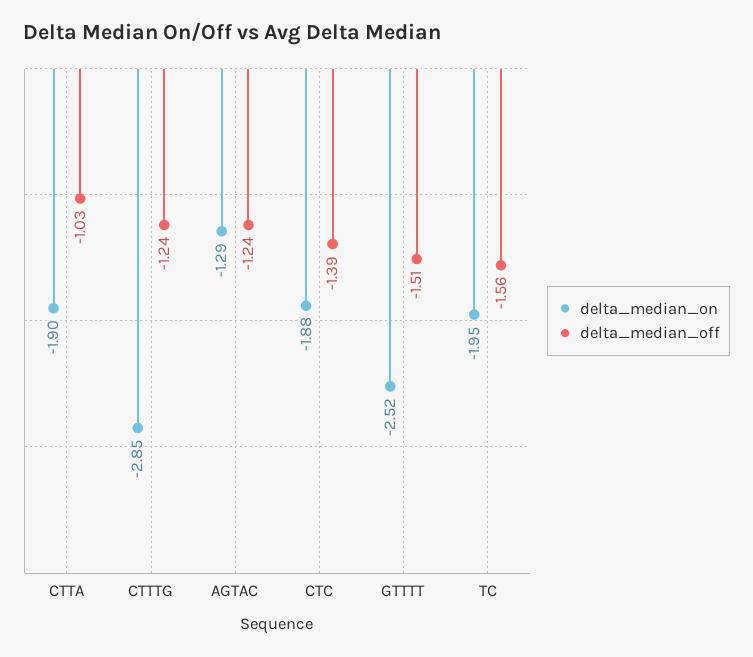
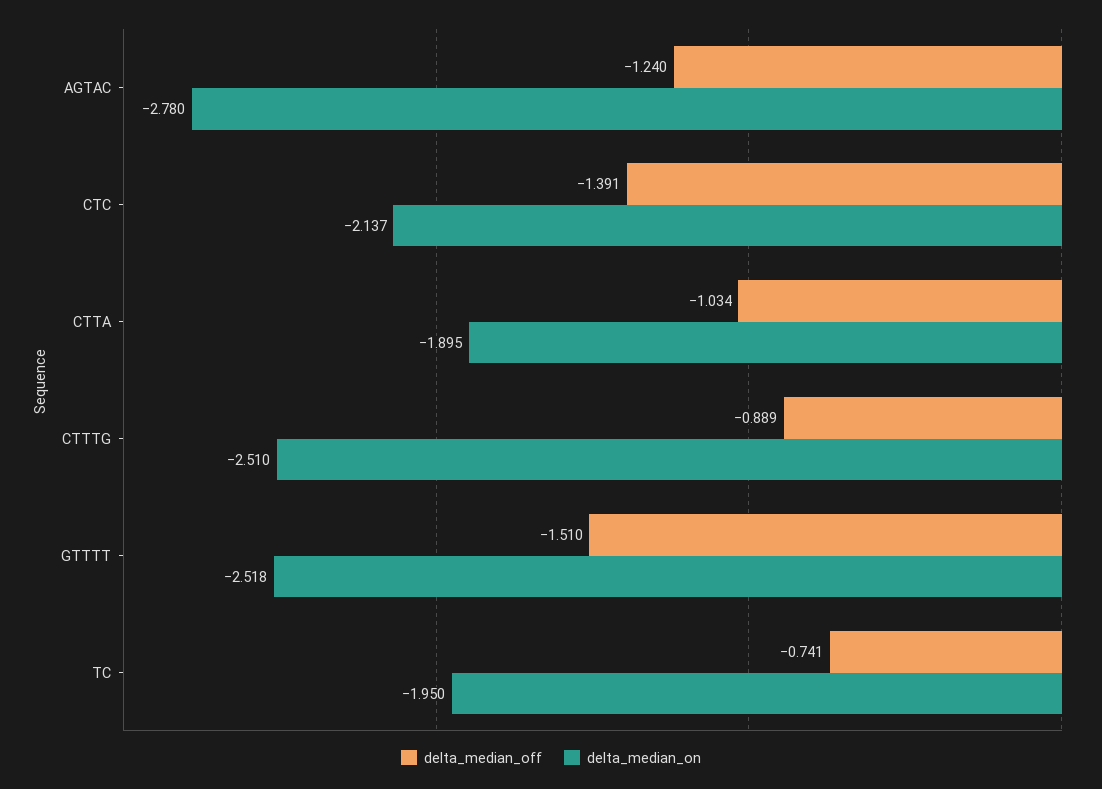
  {
    "delta_median_on": {
      "CTTA": -1.895,
-     "CTTTG": -2.85,
+     "CTTTG": -2.51,
-     "AGTAC": -1.29,
+     "AGTAC": -2.78,
-     "CTC": -1.88,
+     "CTC": -2.137,
      "GTTTT": -2.518,
      "TC": -1.95
    },
    "delta_median_off": {
      "CTTA": -1.034,
-     "CTTTG": -1.24,
+     "CTTTG": -0.889,
      "AGTAC": -1.24,
      "CTC": -1.391,
      "GTTTT": -1.51,
-     "TC": -1.56
+     "TC": -0.741
    }
  }

